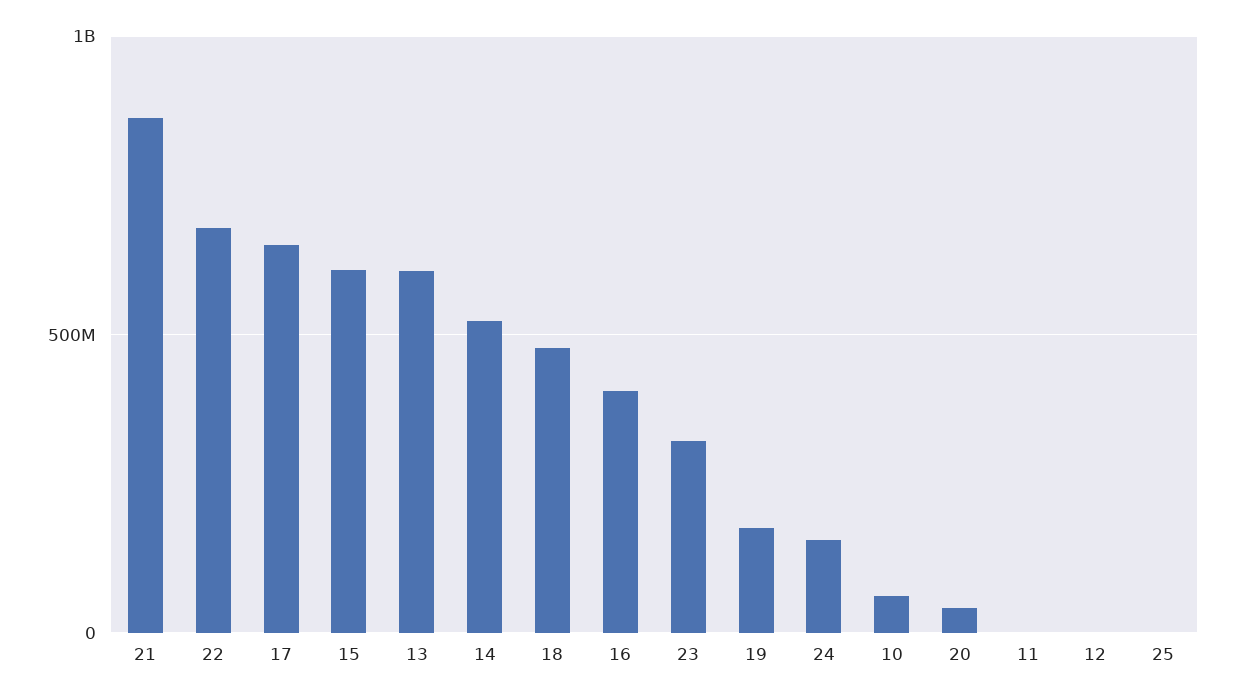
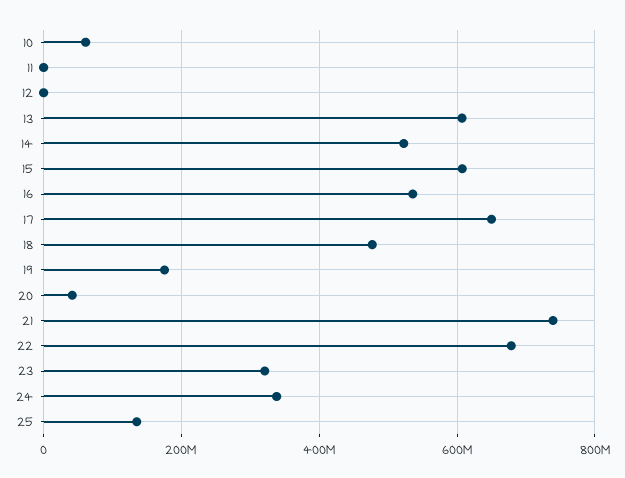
  {
-   "21": 850000000,
+   "21": 740000000,
    "22": 680000000,
    "17": 660000000,
    "15": 600000000,
    "13": 600000000,
    "14": 520000000,
    "18": 480000000,
-   "16": 400000000,
+   "16": 540000000,
    "23": 320000000,
    "19": 180000000,
-   "24": 150000000,
+   "24": 340000000,
    "10": 60000000,
    "20": 40000000,
    "11": 0,
    "12": 0,
-   "25": 0
+   "25": 140000000
  }

